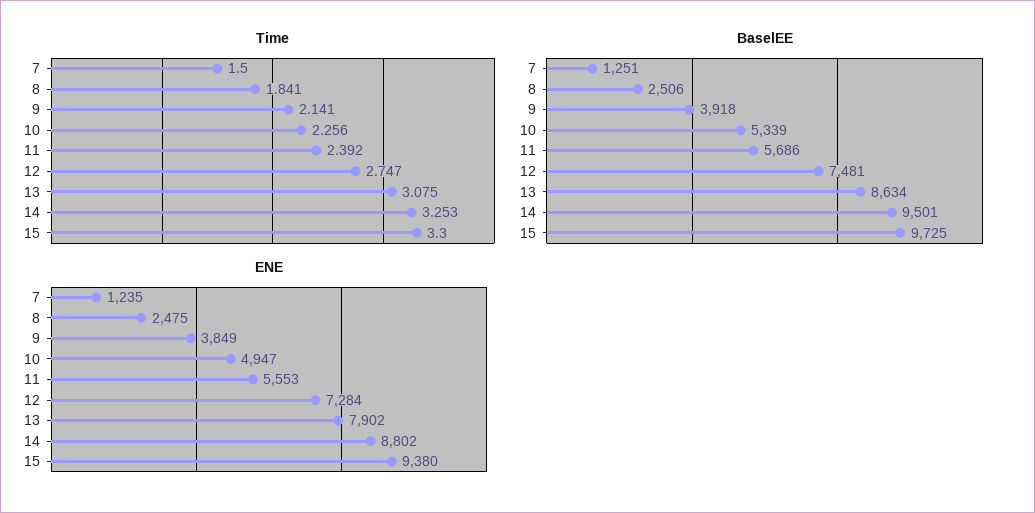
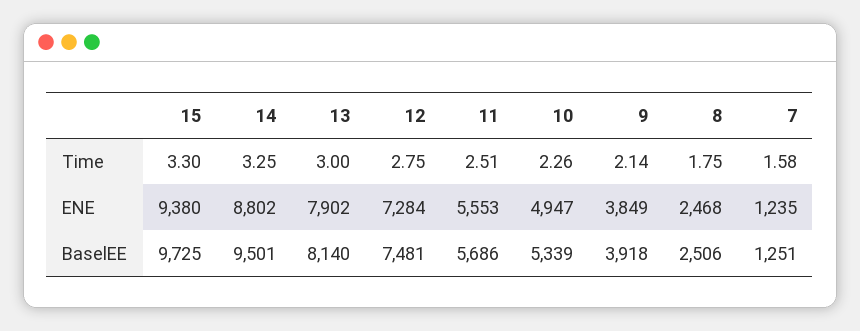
  {
    "Time": {
-     "7": 1.5,
+     "7": 1.58,
-     "8": 1.841,
+     "8": 1.75,
      "9": 2.141,
      "10": 2.256,
-     "11": 2.392,
+     "11": 2.51,
      "12": 2.747,
-     "13": 3.075,
+     "13": 3,
      "14": 3.253,
      "15": 3.3
    },
    "BaselEE": {
      "7": 1251,
      "8": 2506,
      "9": 3918,
      "10": 5339,
      "11": 5686,
      "12": 7481,
-     "13": 8634,
+     "13": 8140,
      "14": 9501,
      "15": 9725
    },
    "ENE": {
      "7": 1235,
-     "8": 2475,
+     "8": 2468,
      "9": 3849,
      "10": 4947,
      "11": 5553,
      "12": 7284,
      "13": 7902,
      "14": 8802,
      "15": 9380
    }
  }

